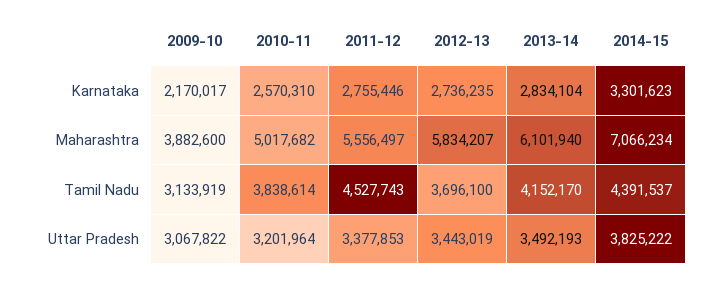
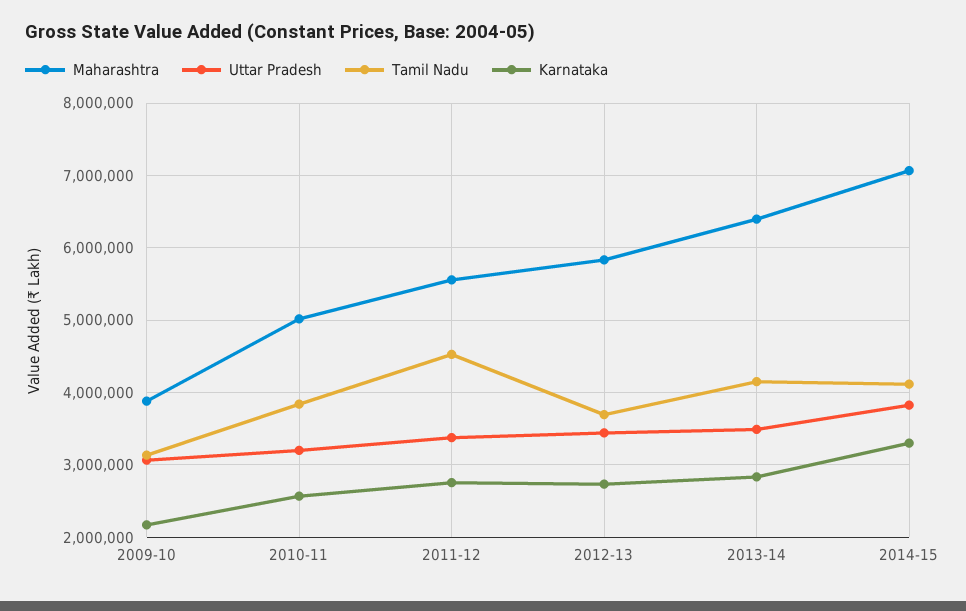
  {
    "Karnataka": {
      "2009-10": 2170017,
      "2010-11": 2570310,
      "2011-12": 2755446,
      "2012-13": 2736235,
      "2013-14": 2834104,
      "2014-15": 3301623
    },
    "Maharashtra": {
      "2009-10": 3882600,
      "2010-11": 5017682,
      "2011-12": 5556497,
      "2012-13": 5834207,
-     "2013-14": 6101940,
+     "2013-14": 6400000,
      "2014-15": 7066234
    },
    "Tamil Nadu": {
      "2009-10": 3133919,
      "2010-11": 3838614,
      "2011-12": 4527743,
      "2012-13": 3696100,
      "2013-14": 4152170,
-     "2014-15": 4391537
+     "2014-15": 4100000
    },
    "Uttar Pradesh": {
      "2009-10": 3067822,
      "2010-11": 3201964,
      "2011-12": 3377853,
      "2012-13": 3443019,
      "2013-14": 3492193,
      "2014-15": 3825222
    }
  }

